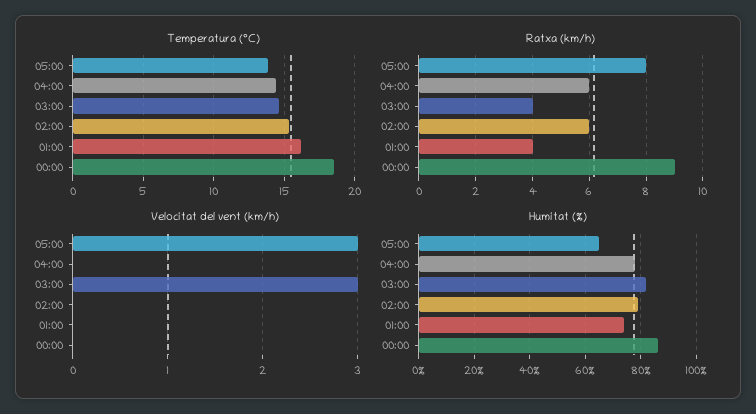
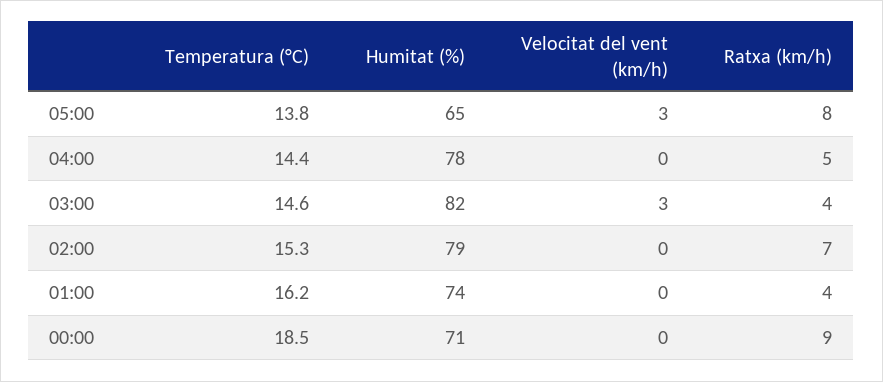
  {
    "Temperatura (°C)": {
      "05:00": 13.8,
      "04:00": 14.4,
      "03:00": 14.6,
      "02:00": 15.3,
      "01:00": 16.2,
      "00:00": 18.5
    },
    "Ratxa (km/h)": {
      "05:00": 8,
-     "04:00": 6,
+     "04:00": 5,
      "03:00": 4,
-     "02:00": 6,
+     "02:00": 7,
      "01:00": 4,
      "00:00": 9
    },
    "Velocitat del vent (km/h)": {
      "05:00": 3,
      "04:00": 0,
      "03:00": 3,
      "02:00": 0,
      "01:00": 0,
      "00:00": 0
    },
    "Humitat (%)": {
      "05:00": 65,
      "04:00": 78,
      "03:00": 82,
      "02:00": 79,
      "01:00": 74,
-     "00:00": 85
+     "00:00": 71
    }
  }

